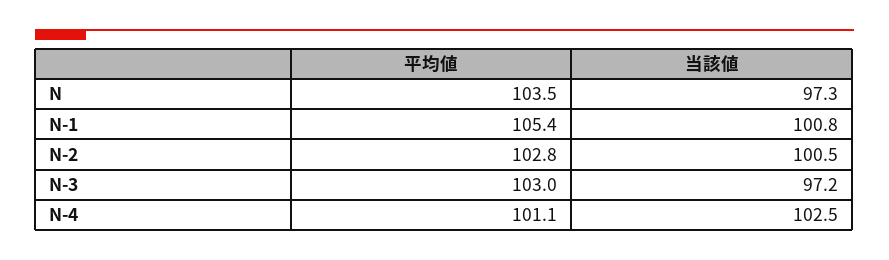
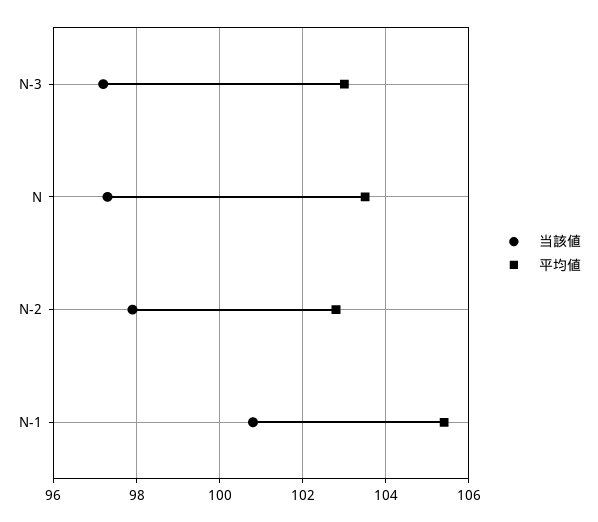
  {
    "平均値": {
      "N": 103.5,
      "N-1": 105.4,
      "N-2": 102.8,
-     "N-3": 103,
+     "N-3": 103
-     "N-4": 101.1
    },
    "当該値": {
      "N": 97.3,
      "N-1": 100.8,
-     "N-2": 100.5,
+     "N-2": 98,
-     "N-3": 97.2,
+     "N-3": 97.2
-     "N-4": 102.5
    }
  }

